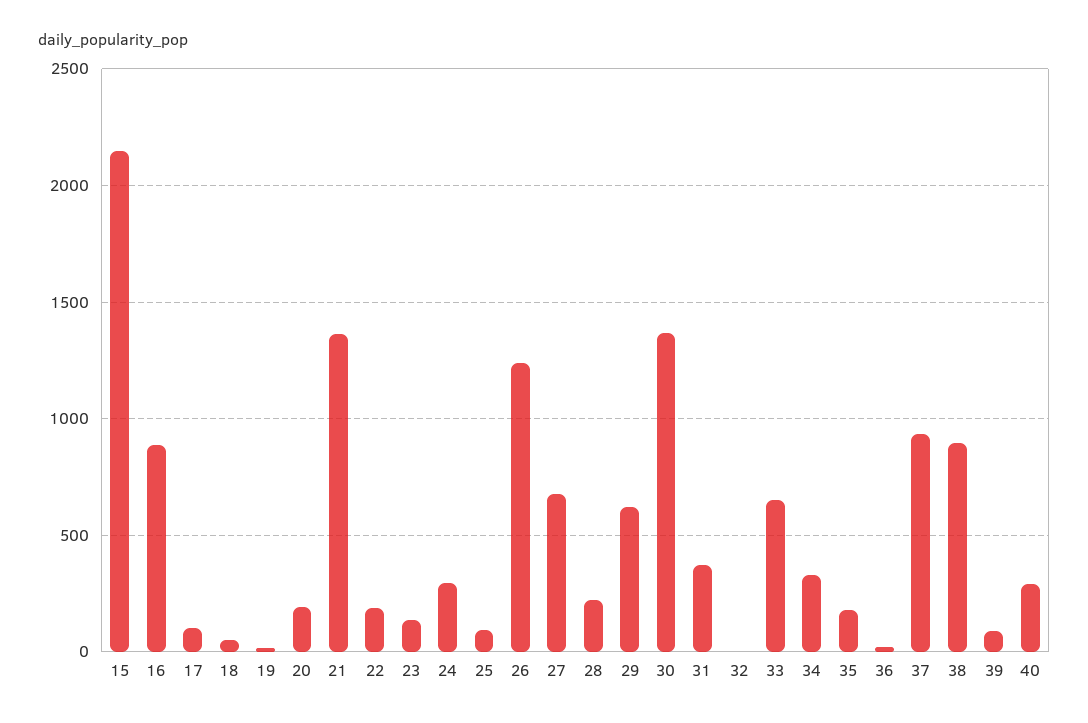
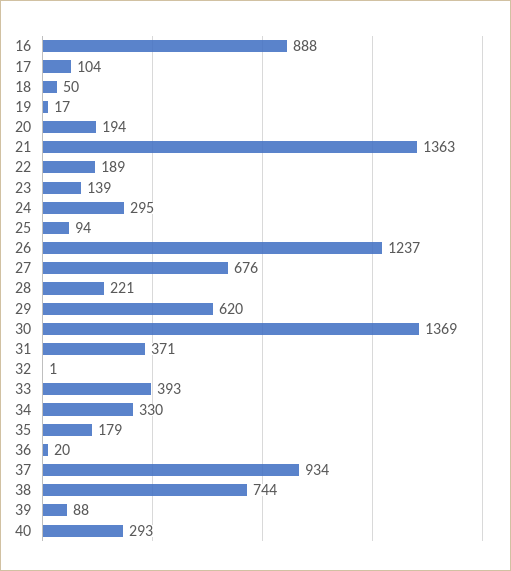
  {
-   "15": 2150,
    "16": 888,
    "17": 104,
    "18": 50,
    "19": 17,
    "20": 194,
    "21": 1363,
    "22": 189,
    "23": 139,
    "24": 295,
    "25": 94,
    "26": 1237,
    "27": 676,
    "28": 221,
    "29": 620,
    "30": 1369,
    "31": 371,
    "32": 1,
-   "33": 650,
+   "33": 393,
    "34": 330,
    "35": 179,
    "36": 20,
    "37": 934,
-   "38": 900,
+   "38": 744,
    "39": 88,
    "40": 293
  }

